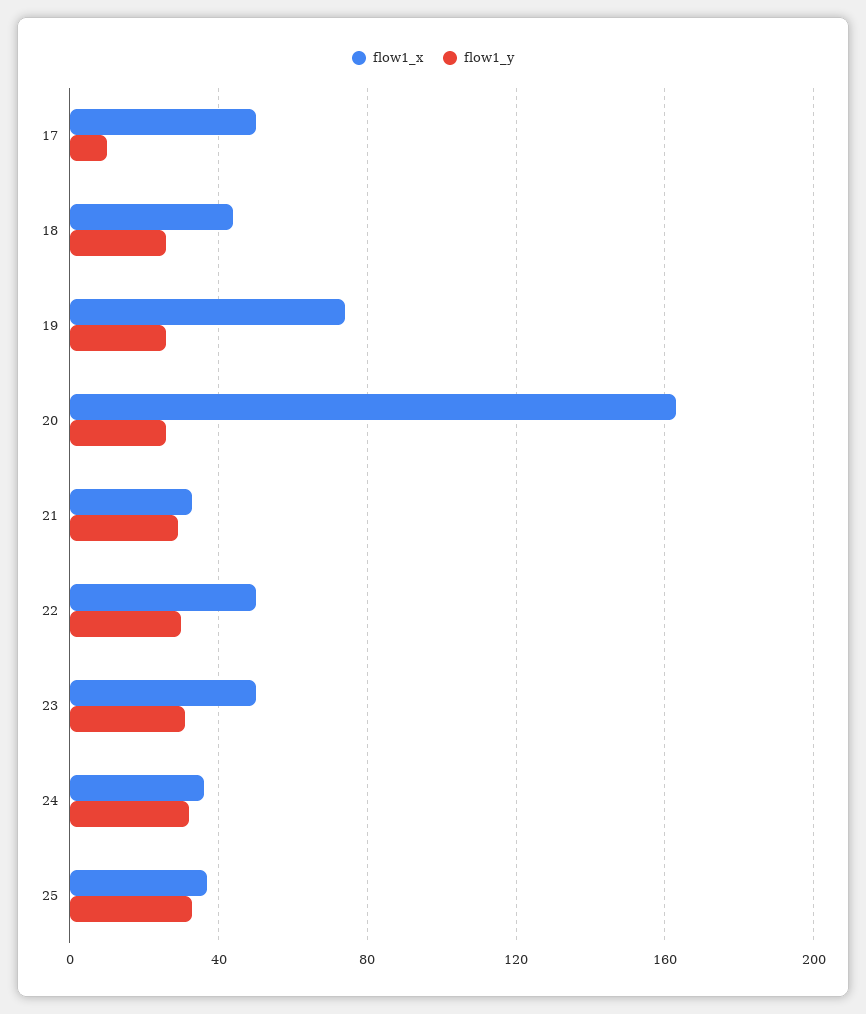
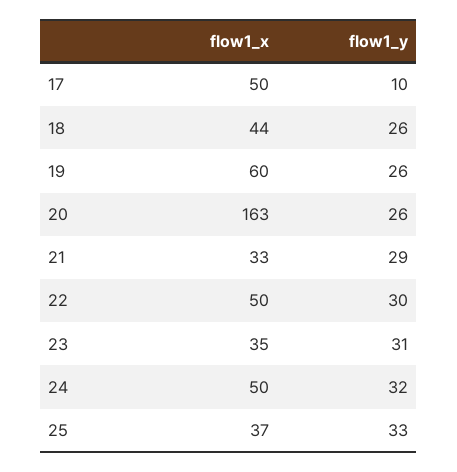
  {
    "flow1_x": {
      "17": 50,
      "18": 44,
-     "19": 75,
+     "19": 60,
      "20": 163,
      "21": 33,
      "22": 50,
-     "23": 50,
+     "23": 35,
-     "24": 35,
+     "24": 50,
      "25": 37
    },
    "flow1_y": {
      "17": 10,
      "18": 26,
      "19": 26,
      "20": 26,
      "21": 29,
      "22": 30,
      "23": 31,
      "24": 32,
      "25": 33
    }
  }

